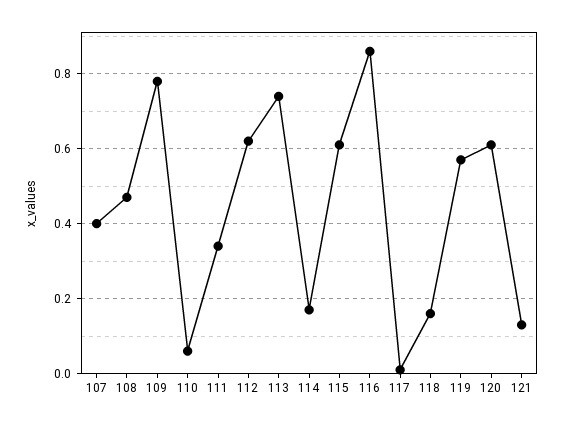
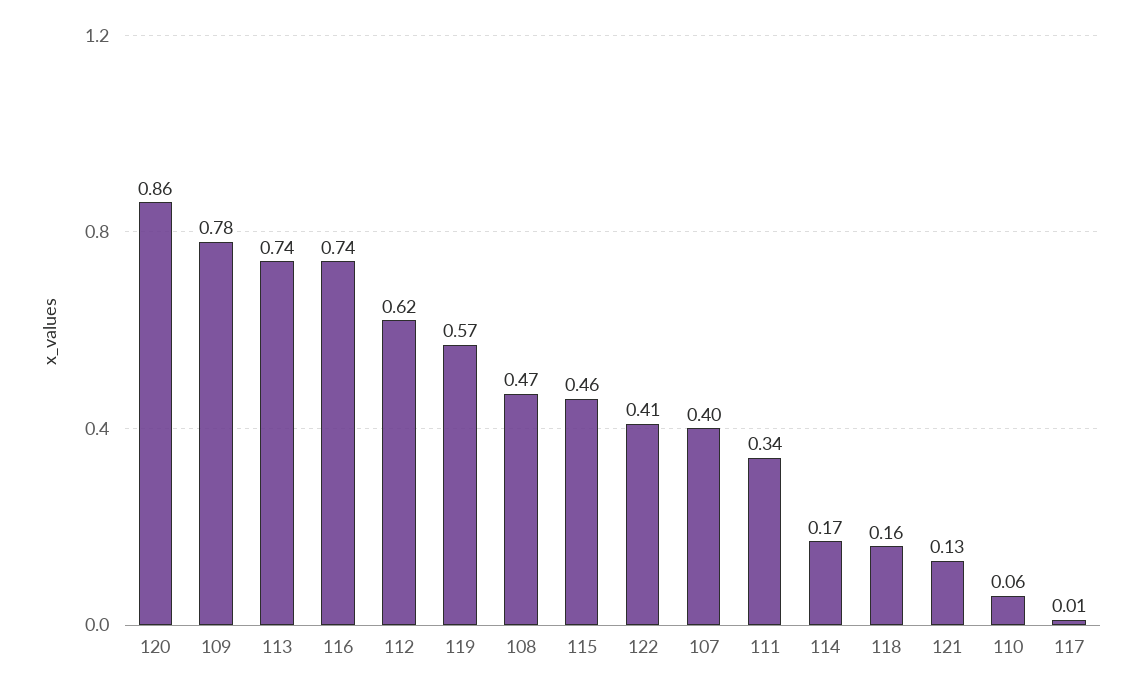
  {
    "107": 0.4,
    "108": 0.47,
    "109": 0.78,
    "110": 0.06,
    "111": 0.34,
    "112": 0.62,
    "113": 0.74,
    "114": 0.17,
-   "115": 0.6,
+   "115": 0.46,
-   "116": 0.85,
+   "116": 0.74,
    "117": 0.01,
    "118": 0.16,
    "119": 0.57,
-   "120": 0.6,
+   "120": 0.86,
-   "121": 0.13
+   "121": 0.13,
+   "122": 0.41
  }

